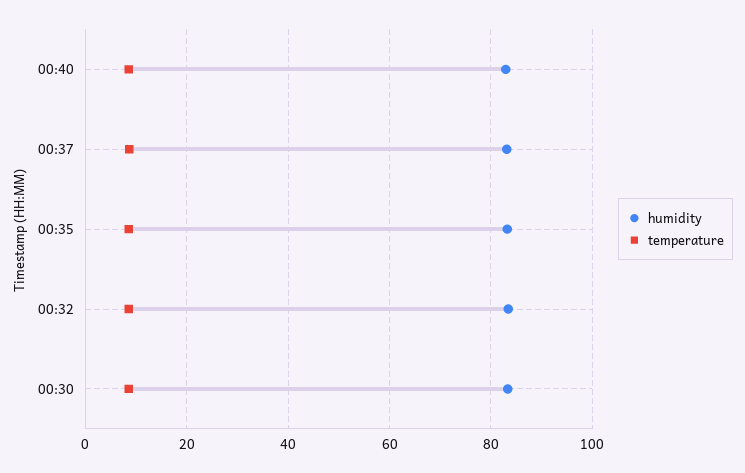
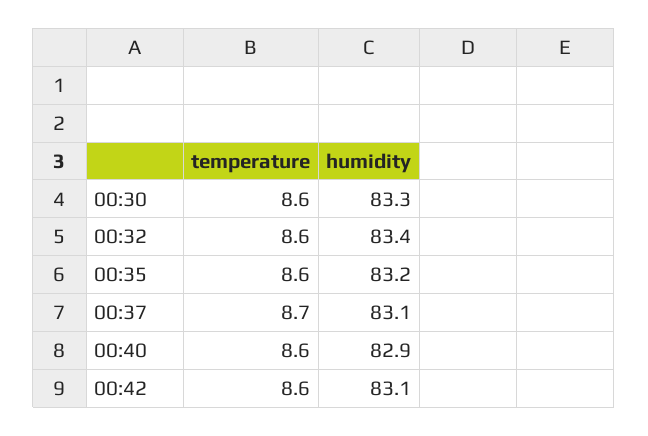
  {
    "humidity": {
      "00:40": 82.9,
      "00:37": 83.1,
      "00:35": 83.2,
      "00:32": 83.4,
-     "00:30": 83.3
+     "00:30": 83.3,
+     "00:42": 83.1
    },
    "temperature": {
      "00:40": 8.6,
      "00:37": 8.7,
      "00:35": 8.6,
      "00:32": 8.6,
-     "00:30": 8.6
+     "00:30": 8.6,
+     "00:42": 8.6
    }
  }

